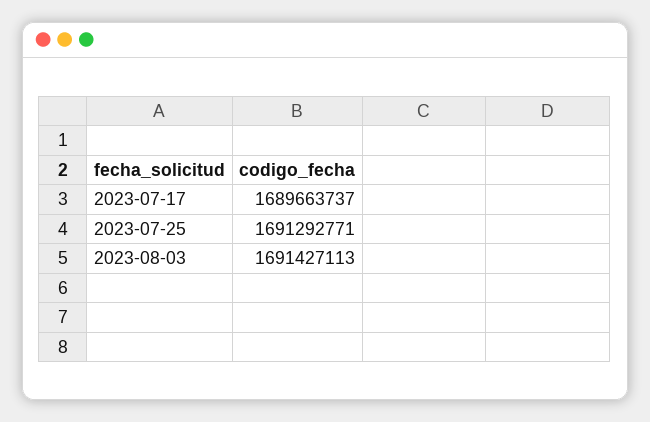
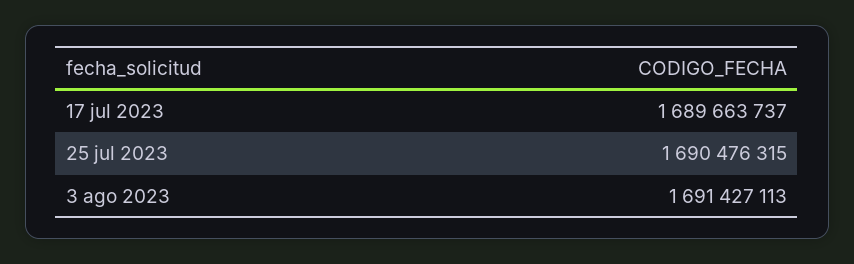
  {
    "2023-07-17": 1689663737,
-   "2023-07-25": 1691292771,
+   "2023-07-25": 1690476315,
    "2023-08-03": 1691427113
  }

